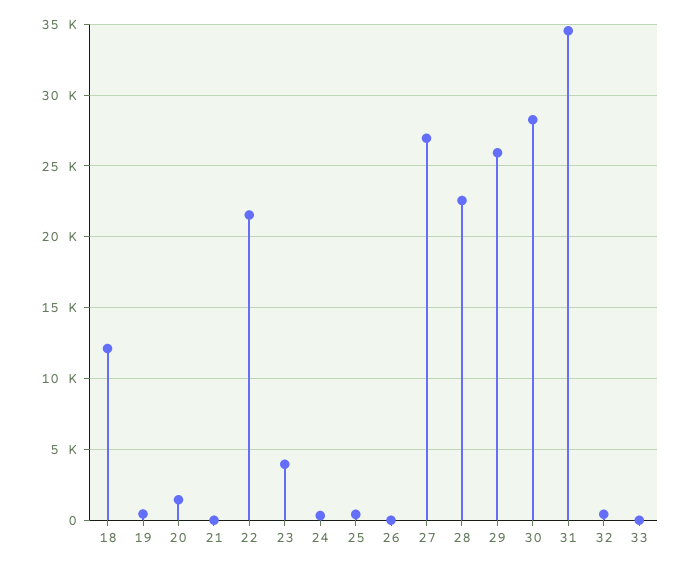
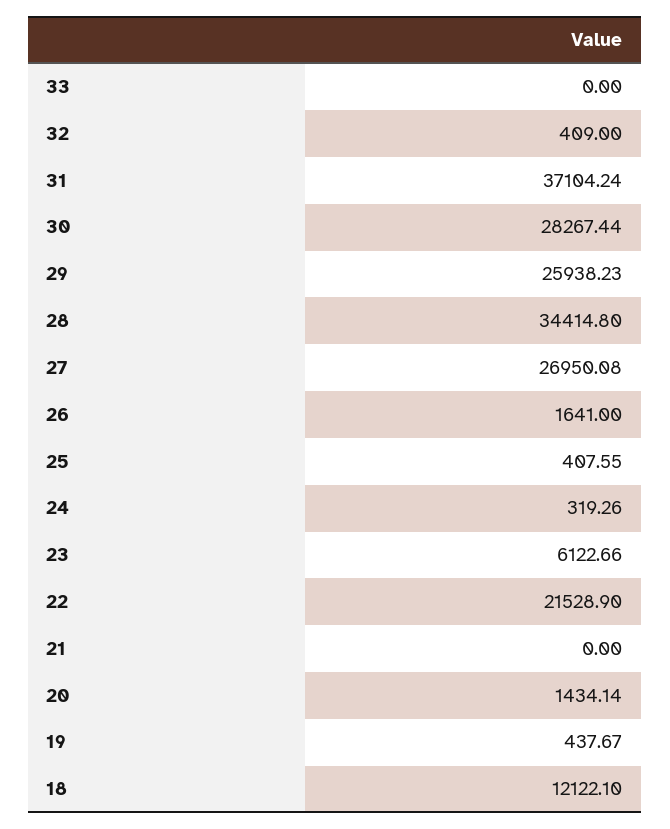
  {
    "18": 12122.1,
    "19": 437.67,
    "20": 1434.14,
    "21": 0,
    "22": 21528.9,
-   "23": 4000,
+   "23": 6122.66,
    "24": 319.26,
    "25": 407.55,
-   "26": 0,
+   "26": 1641,
    "27": 26950.08,
-   "28": 22500,
+   "28": 34414.8,
    "29": 25938.23,
    "30": 28267.44,
-   "31": 34500,
+   "31": 37104.24,
    "32": 409,
    "33": 0
  }

